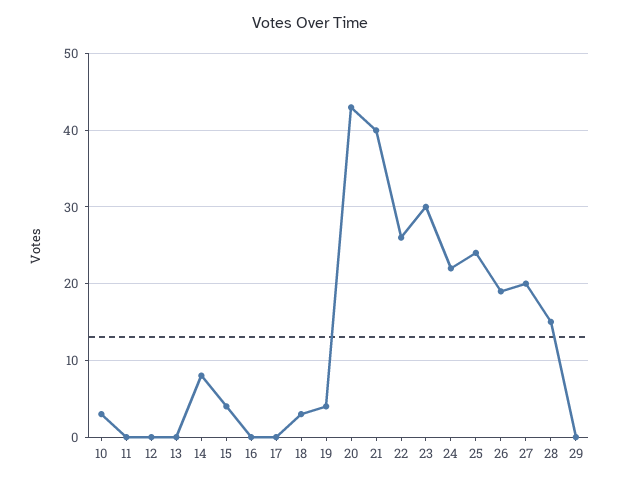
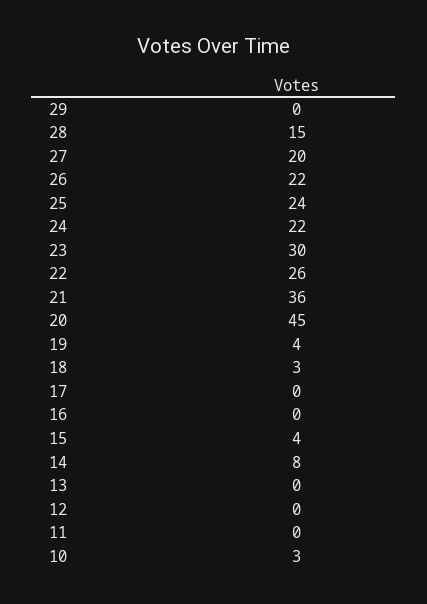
  {
    "10": 3,
    "11": 0,
    "12": 0,
    "13": 0,
    "14": 8,
    "15": 4,
    "16": 0,
    "17": 0,
    "18": 3,
    "19": 4,
-   "20": 43,
+   "20": 45,
-   "21": 40,
+   "21": 36,
    "22": 26,
    "23": 30,
    "24": 22,
    "25": 24,
-   "26": 19,
+   "26": 22,
    "27": 20,
    "28": 15,
    "29": 0
  }

